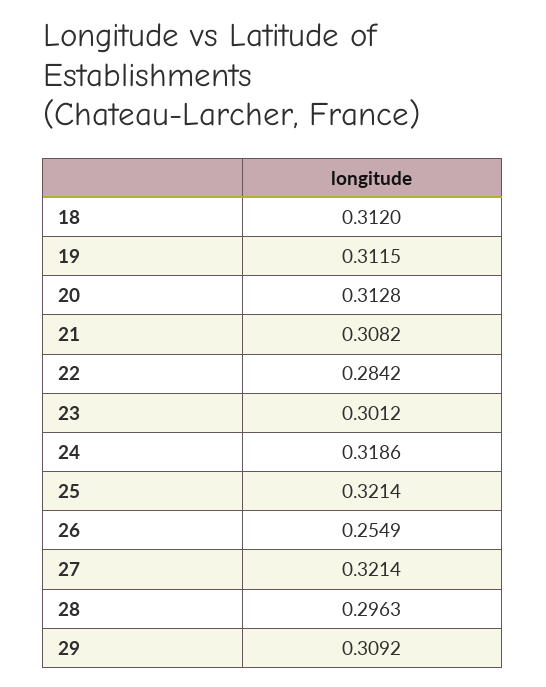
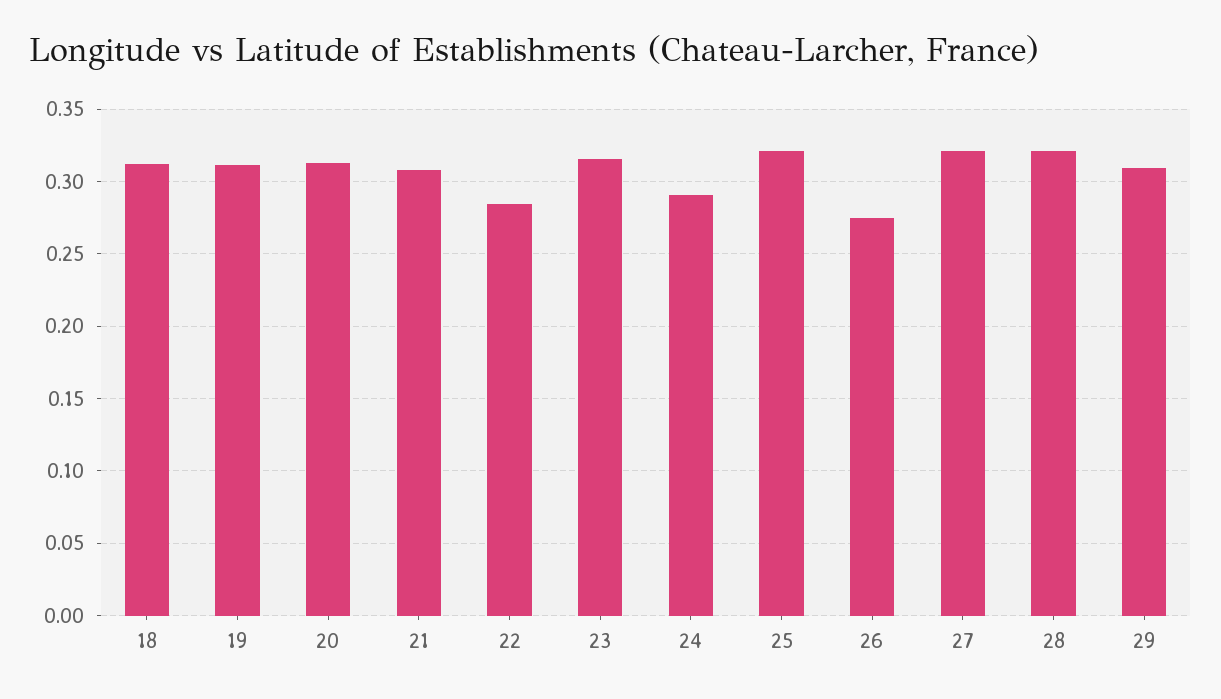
  {
    "18": 0.312,
    "19": 0.3115,
    "20": 0.3128,
    "21": 0.3082,
    "22": 0.2842,
-   "23": 0.3012,
+   "23": 0.315,
-   "24": 0.3186,
+   "24": 0.29,
    "25": 0.3214,
-   "26": 0.2549,
+   "26": 0.275,
    "27": 0.3214,
-   "28": 0.2963,
+   "28": 0.32,
    "29": 0.3092
  }

